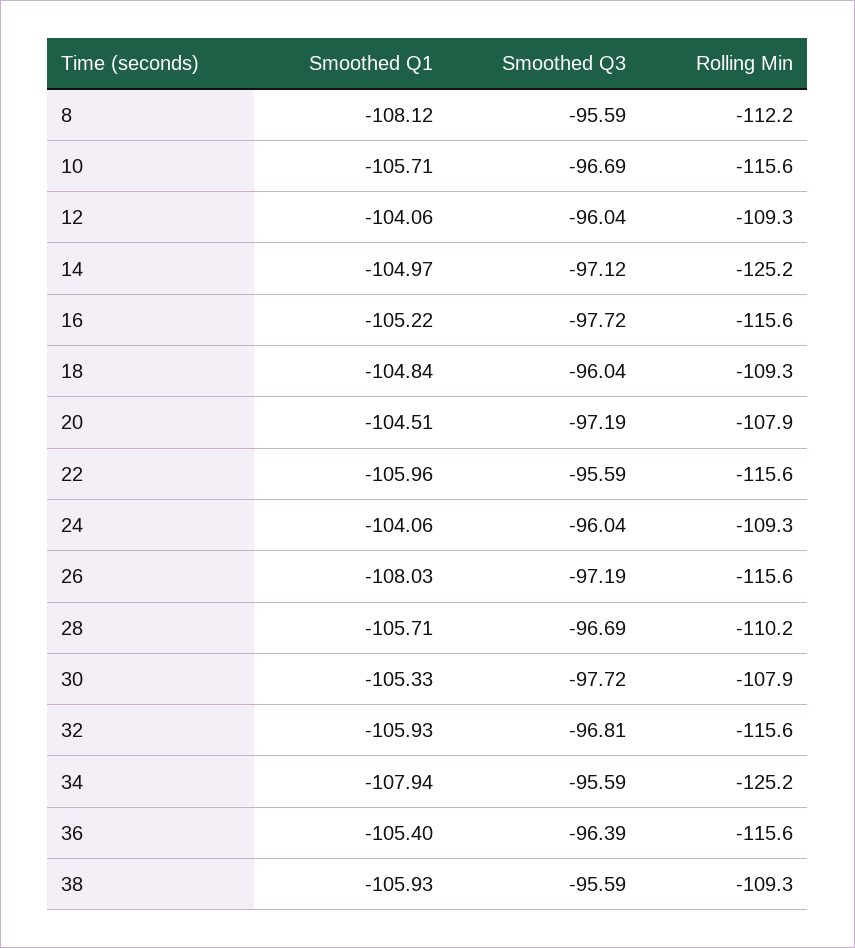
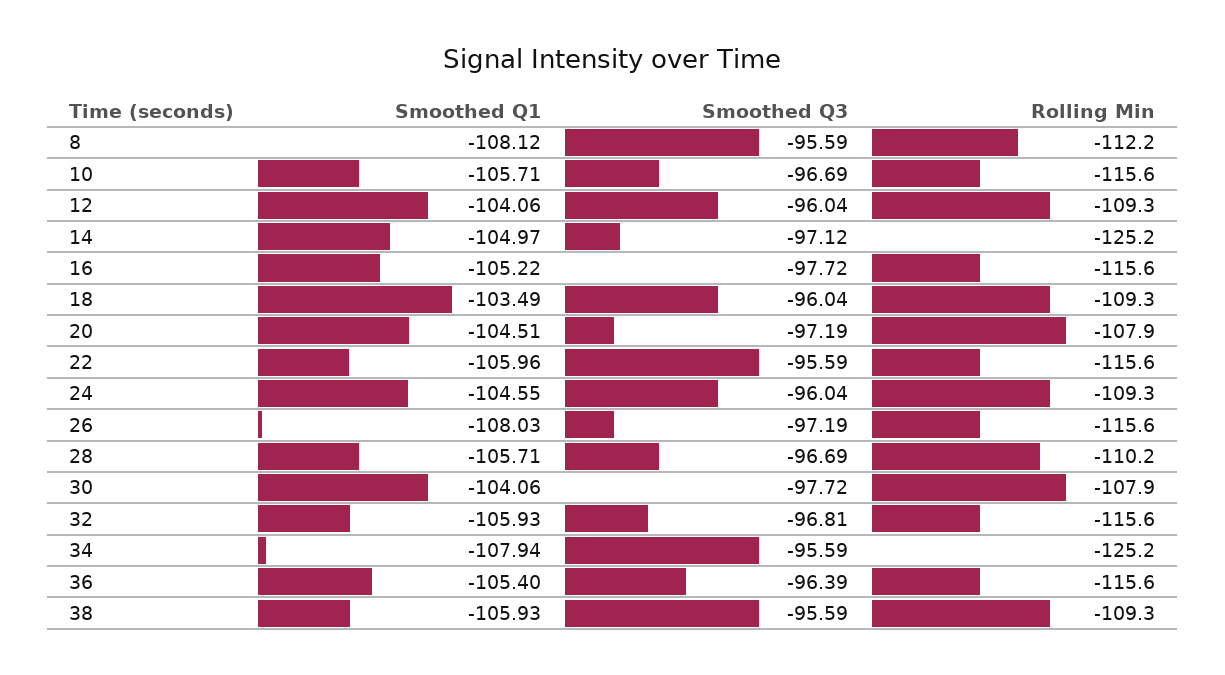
  {
    "Smoothed Q1": {
      "8": -108.12,
      "10": -105.71,
      "12": -104.06,
      "14": -104.97,
      "16": -105.22,
-     "18": -104.84,
+     "18": -103.49,
      "20": -104.51,
      "22": -105.96,
-     "24": -104.06,
+     "24": -104.55,
      "26": -108.03,
      "28": -105.71,
-     "30": -105.33,
+     "30": -104.06,
      "32": -105.93,
      "34": -107.94,
      "36": -105.4,
      "38": -105.93
    },
    "Smoothed Q3": {
      "8": -95.59,
      "10": -96.69,
      "12": -96.04,
      "14": -97.12,
      "16": -97.72,
      "18": -96.04,
      "20": -97.19,
      "22": -95.59,
      "24": -96.04,
      "26": -97.19,
      "28": -96.69,
      "30": -97.72,
      "32": -96.81,
      "34": -95.59,
      "36": -96.39,
      "38": -95.59
    },
    "Rolling Min": {
      "8": -112.2,
      "10": -115.6,
      "12": -109.3,
      "14": -125.2,
      "16": -115.6,
      "18": -109.3,
      "20": -107.9,
      "22": -115.6,
      "24": -109.3,
      "26": -115.6,
      "28": -110.2,
      "30": -107.9,
      "32": -115.6,
      "34": -125.2,
      "36": -115.6,
      "38": -109.3
    }
  }

